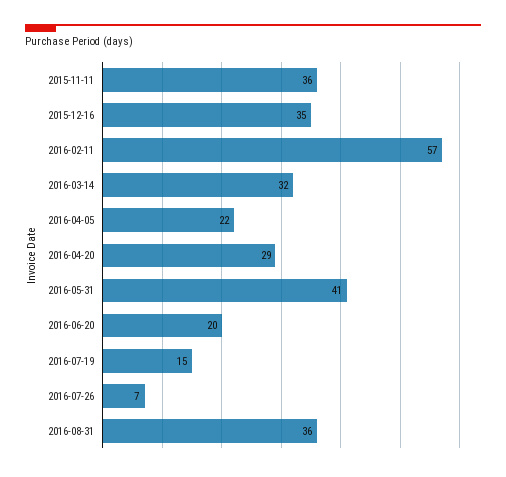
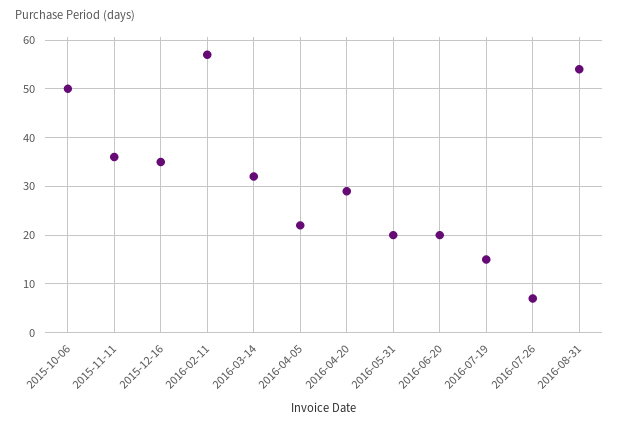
  {
    "2015-11-11": 36,
    "2015-12-16": 35,
    "2016-02-11": 57,
    "2016-03-14": 32,
    "2016-04-05": 22,
    "2016-04-20": 29,
-   "2016-05-31": 41,
+   "2016-05-31": 20,
    "2016-06-20": 20,
    "2016-07-19": 15,
    "2016-07-26": 7,
-   "2016-08-31": 36
+   "2016-08-31": 55,
+   "2015-10-06": 50
  }

